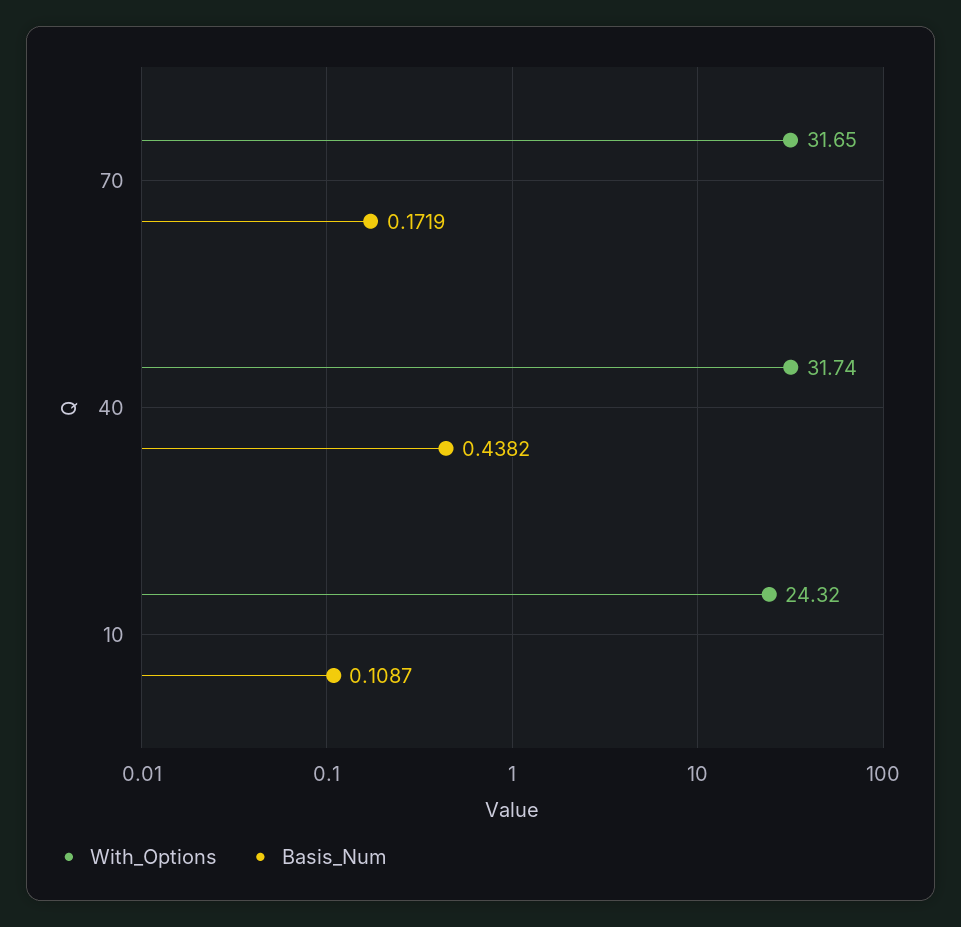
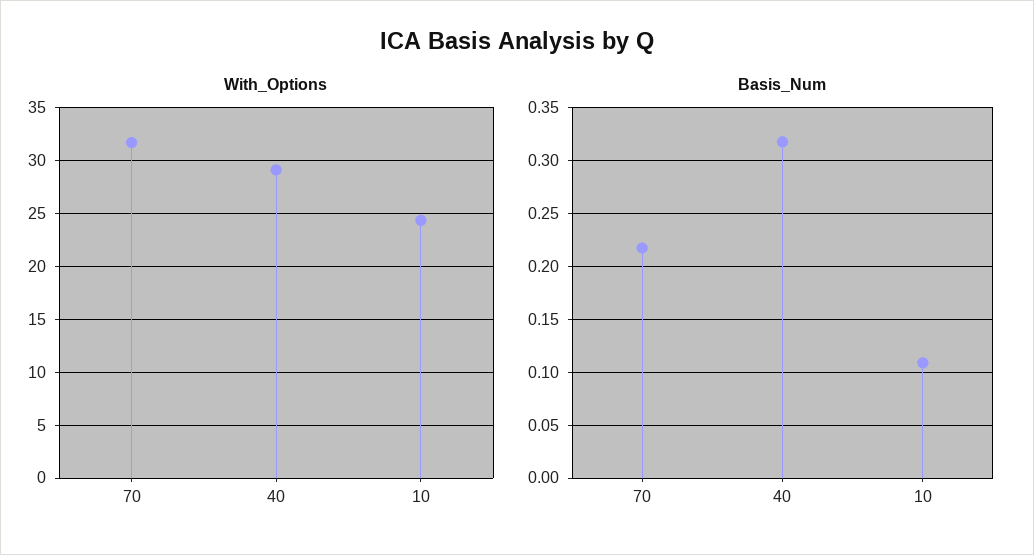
  {
    "With_Options": {
      "70": 31.65,
-     "40": 31.74,
+     "40": 29,
      "10": 24.32
    },
    "Basis_Num": {
-     "70": 0.1719,
+     "70": 0.22,
-     "40": 0.4382,
+     "40": 0.32,
      "10": 0.1087
    }
  }

